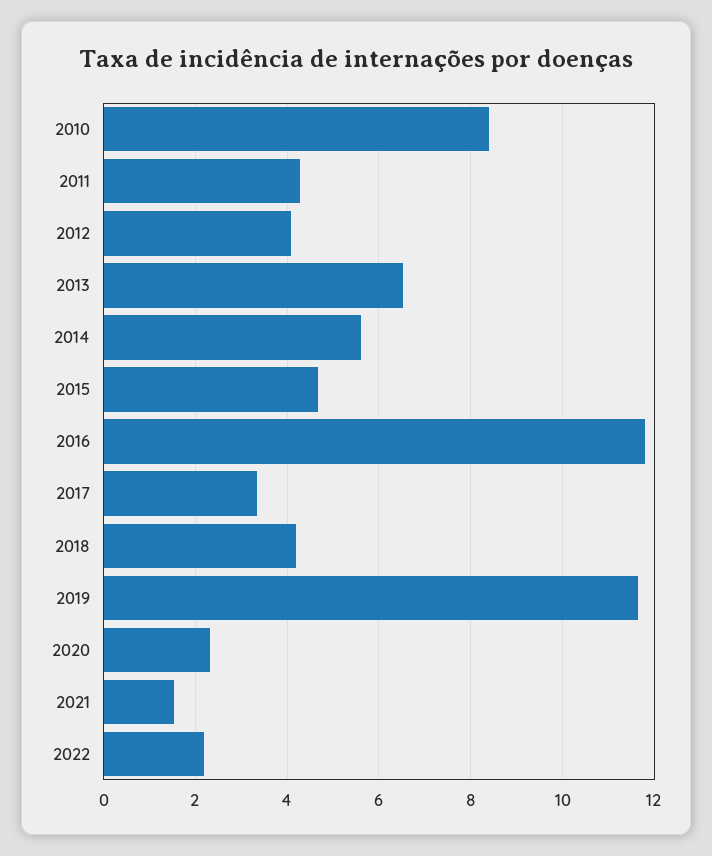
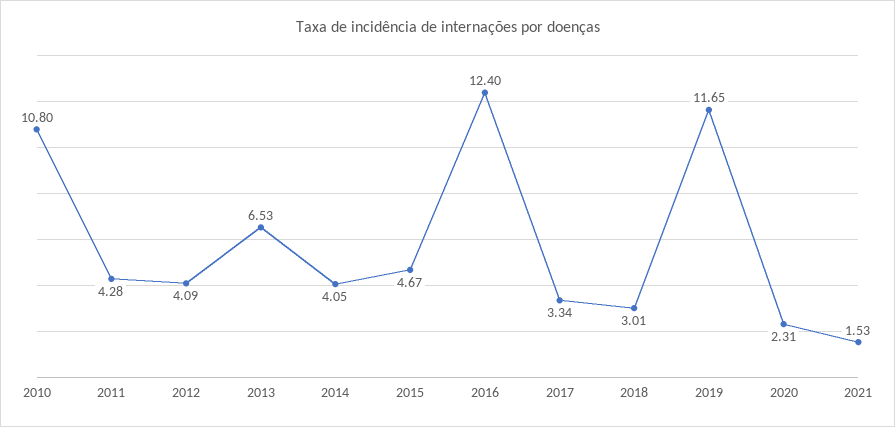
  {
-   "2010": 8.4,
+   "2010": 10.8,
    "2011": 4.28,
    "2012": 4.09,
    "2013": 6.53,
-   "2014": 5.6,
+   "2014": 4.05,
    "2015": 4.67,
-   "2016": 11.8,
+   "2016": 12.4,
    "2017": 3.34,
-   "2018": 4.2,
+   "2018": 3.01,
    "2019": 11.65,
    "2020": 2.31,
-   "2021": 1.53,
+   "2021": 1.53
-   "2022": 2.2
  }

